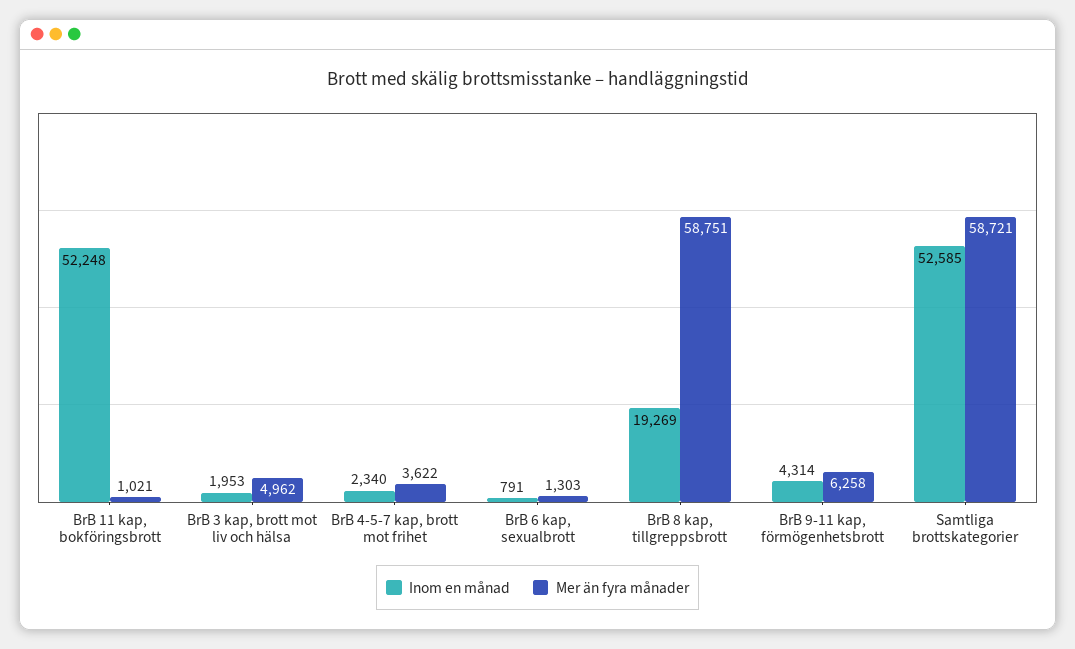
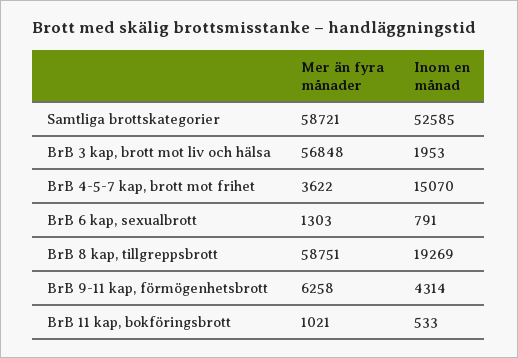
  {
    "Inom en månad": {
-     "BrB 11 kap, bokföringsbrott": 52248,
+     "BrB 11 kap, bokföringsbrott": 533,
      "BrB 3 kap, brott mot liv och hälsa": 1953,
-     "BrB 4-5-7 kap, brott mot frihet": 2340,
+     "BrB 4-5-7 kap, brott mot frihet": 15070,
      "BrB 6 kap, sexualbrott": 791,
      "BrB 8 kap, tillgreppsbrott": 19269,
      "BrB 9-11 kap, förmögenhetsbrott": 4314,
      "Samtliga brottskategorier": 52585
    },
    "Mer än fyra månader": {
      "BrB 11 kap, bokföringsbrott": 1021,
-     "BrB 3 kap, brott mot liv och hälsa": 4962,
+     "BrB 3 kap, brott mot liv och hälsa": 56848,
      "BrB 4-5-7 kap, brott mot frihet": 3622,
      "BrB 6 kap, sexualbrott": 1303,
      "BrB 8 kap, tillgreppsbrott": 58751,
      "BrB 9-11 kap, förmögenhetsbrott": 6258,
      "Samtliga brottskategorier": 58721
    }
  }

